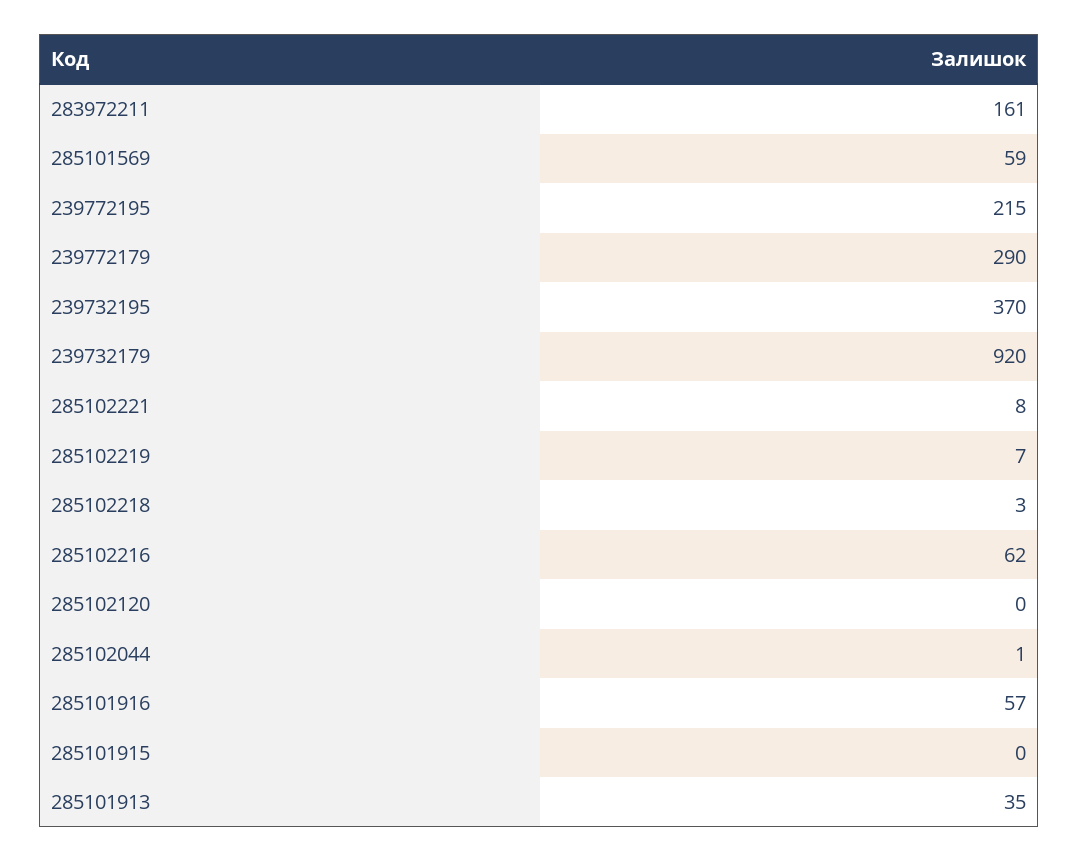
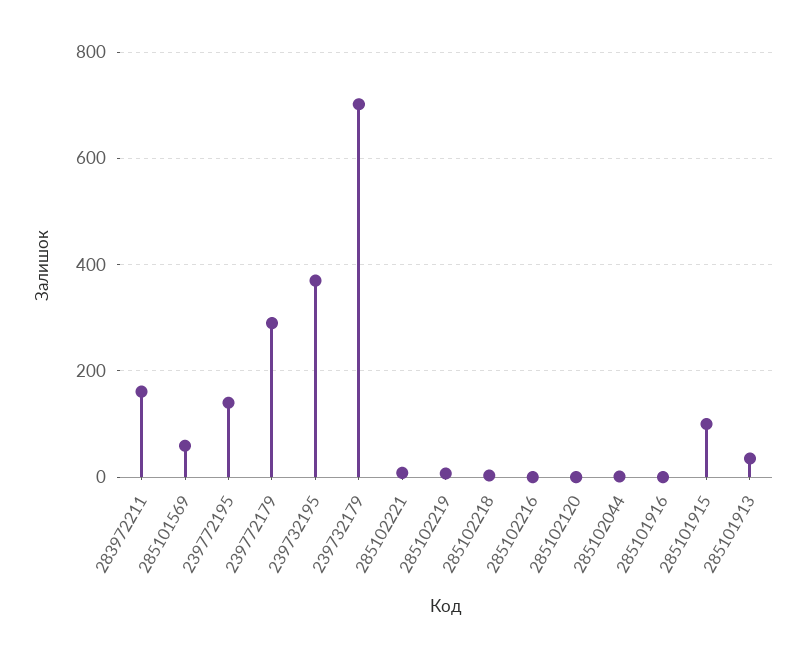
  {
    "283972211": 161,
    "285101569": 59,
-   "239772195": 215,
+   "239772195": 140,
    "239772179": 290,
    "239732195": 370,
-   "239732179": 920,
+   "239732179": 700,
    "285102221": 8,
    "285102219": 7,
    "285102218": 3,
-   "285102216": 62,
+   "285102216": 0,
    "285102120": 0,
    "285102044": 1,
-   "285101916": 57,
+   "285101916": 0,
-   "285101915": 0,
+   "285101915": 100,
    "285101913": 35
  }

